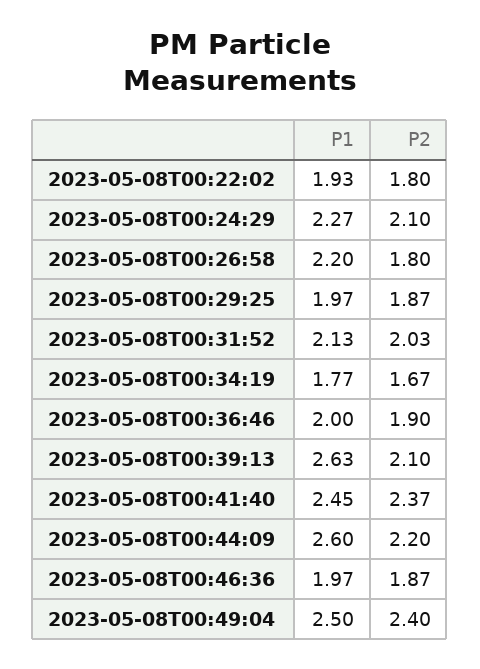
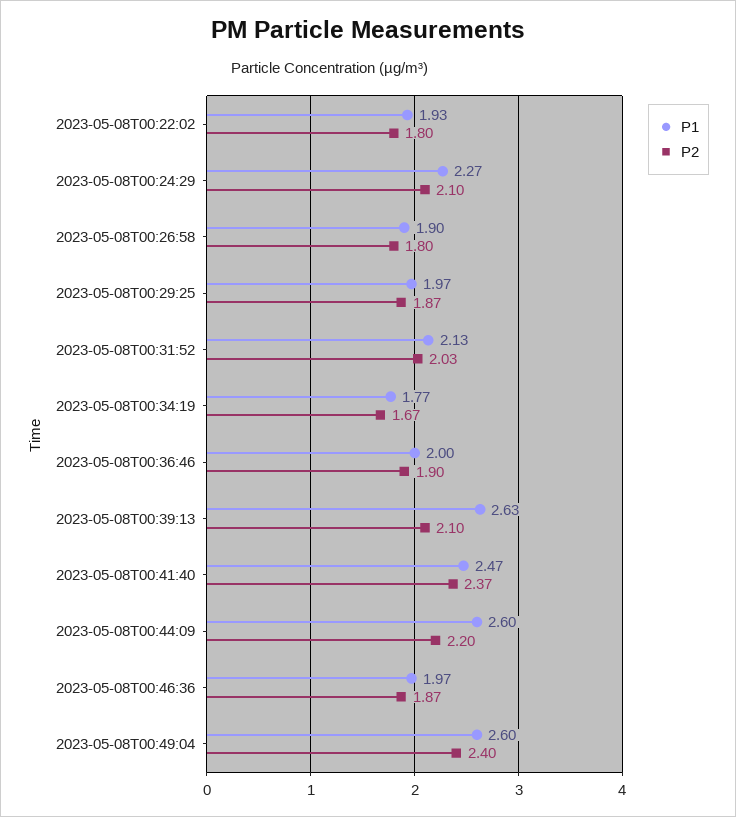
  {
    "P1": {
      "2023-05-08T00:22:02": 1.93,
      "2023-05-08T00:24:29": 2.27,
-     "2023-05-08T00:26:58": 2.2,
+     "2023-05-08T00:26:58": 1.9,
      "2023-05-08T00:29:25": 1.97,
      "2023-05-08T00:31:52": 2.13,
      "2023-05-08T00:34:19": 1.77,
      "2023-05-08T00:36:46": 2,
      "2023-05-08T00:39:13": 2.63,
-     "2023-05-08T00:41:40": 2.45,
+     "2023-05-08T00:41:40": 2.47,
      "2023-05-08T00:44:09": 2.6,
      "2023-05-08T00:46:36": 1.97,
-     "2023-05-08T00:49:04": 2.5
+     "2023-05-08T00:49:04": 2.6
    },
    "P2": {
      "2023-05-08T00:22:02": 1.8,
      "2023-05-08T00:24:29": 2.1,
      "2023-05-08T00:26:58": 1.8,
      "2023-05-08T00:29:25": 1.87,
      "2023-05-08T00:31:52": 2.03,
      "2023-05-08T00:34:19": 1.67,
      "2023-05-08T00:36:46": 1.9,
      "2023-05-08T00:39:13": 2.1,
      "2023-05-08T00:41:40": 2.37,
      "2023-05-08T00:44:09": 2.2,
      "2023-05-08T00:46:36": 1.87,
      "2023-05-08T00:49:04": 2.4
    }
  }

